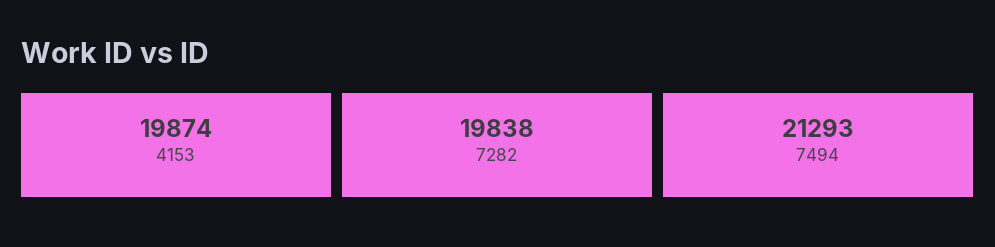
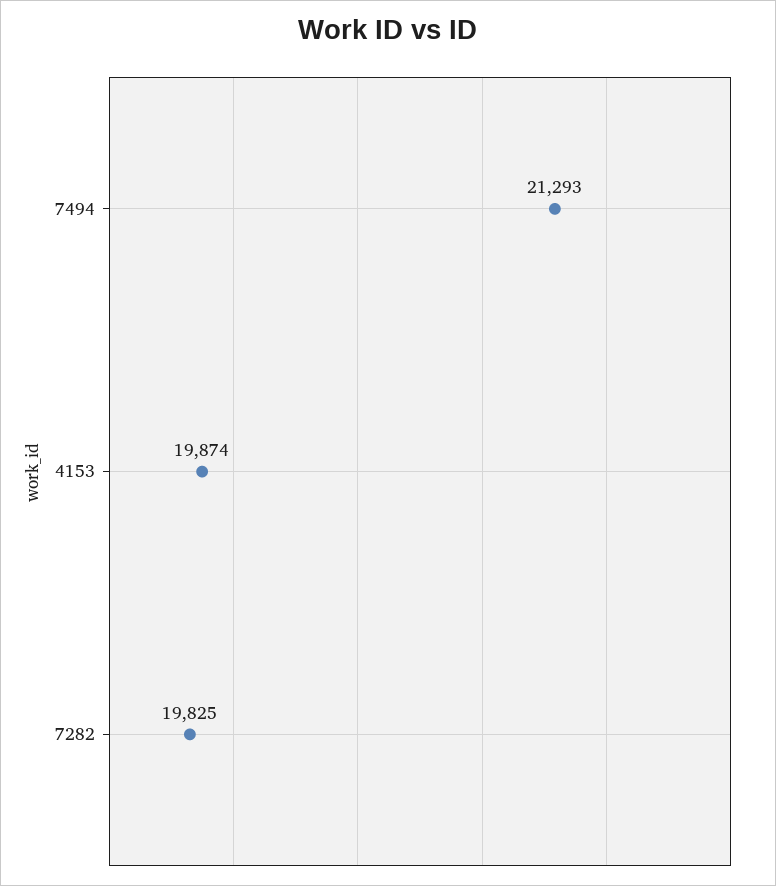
  {
    "4153": 19874,
-   "7282": 19838,
+   "7282": 19825,
    "7494": 21293
  }

